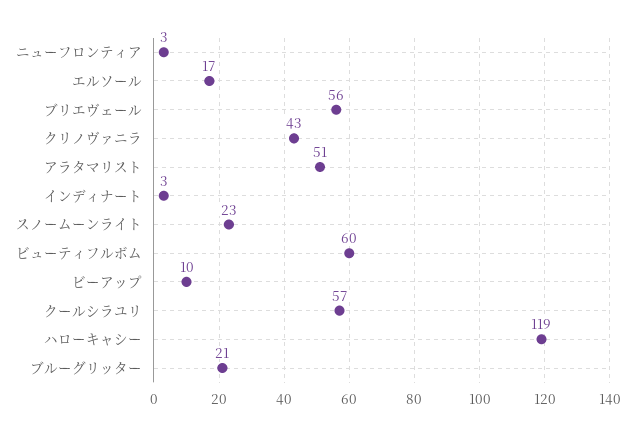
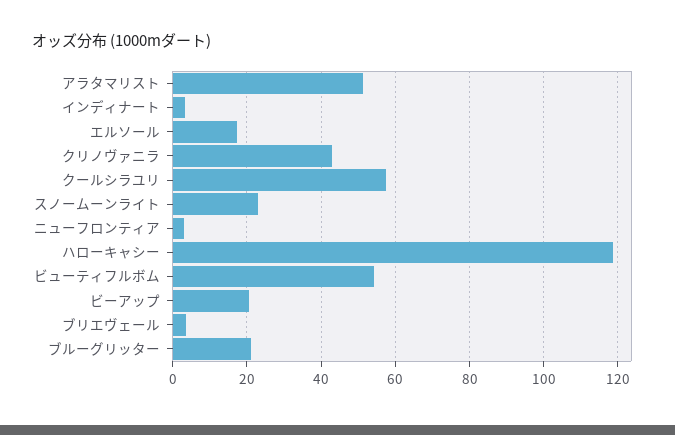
  {
    "ニューフロンティア": 3,
    "エルソール": 17,
-   "ブリエヴェール": 56,
+   "ブリエヴェール": 4,
    "クリノヴァニラ": 43,
    "アラタマリスト": 51,
    "インディナート": 3,
    "スノームーンライト": 23,
-   "ビューティフルボム": 60,
+   "ビューティフルボム": 54,
-   "ビーアップ": 10,
+   "ビーアップ": 20,
    "クールシラユリ": 57,
    "ハローキャシー": 119,
    "ブルーグリッター": 21
  }

